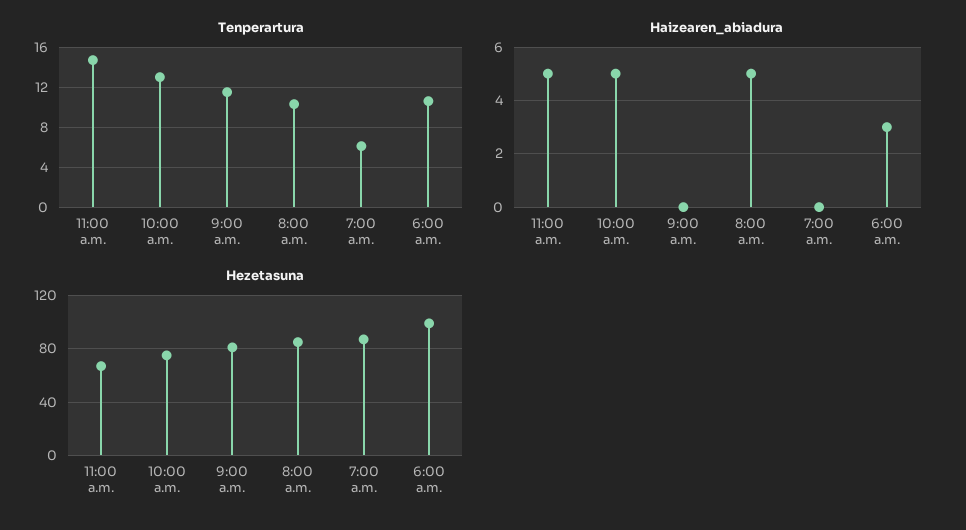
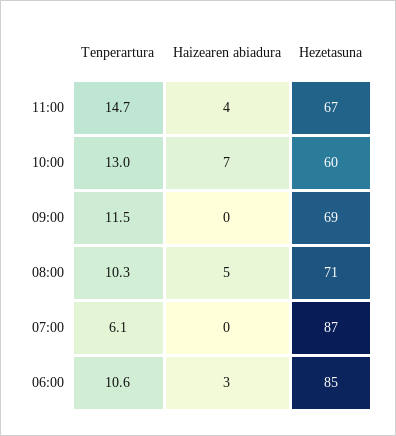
  {
    "Tenperartura": {
      "11:00 a.m.": 14.7,
      "10:00 a.m.": 13,
      "9:00 a.m.": 11.5,
      "8:00 a.m.": 10.3,
      "7:00 a.m.": 6.1,
      "6:00 a.m.": 10.6
    },
    "Haizearen_abiadura": {
-     "11:00 a.m.": 5,
+     "11:00 a.m.": 4,
-     "10:00 a.m.": 5,
+     "10:00 a.m.": 7,
      "9:00 a.m.": 0,
      "8:00 a.m.": 5,
      "7:00 a.m.": 0,
      "6:00 a.m.": 3
    },
    "Hezetasuna": {
      "11:00 a.m.": 67,
-     "10:00 a.m.": 75,
+     "10:00 a.m.": 60,
-     "9:00 a.m.": 80,
+     "9:00 a.m.": 69,
-     "8:00 a.m.": 85,
+     "8:00 a.m.": 71,
      "7:00 a.m.": 87,
-     "6:00 a.m.": 100
+     "6:00 a.m.": 85
    }
  }

